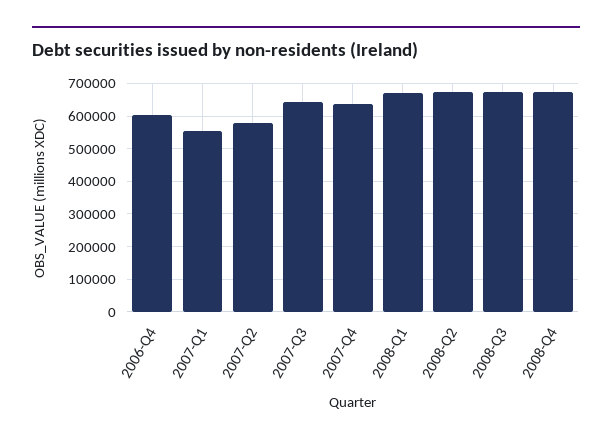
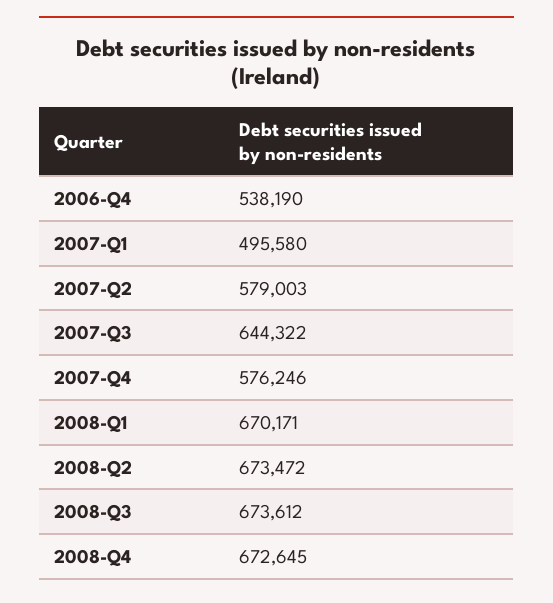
  {
-   "2006-Q4": 600000,
+   "2006-Q4": 538190,
-   "2007-Q1": 560000,
+   "2007-Q1": 495580,
    "2007-Q2": 579003,
    "2007-Q3": 644322,
-   "2007-Q4": 640000,
+   "2007-Q4": 576246,
    "2008-Q1": 670171,
    "2008-Q2": 673472,
    "2008-Q3": 673612,
    "2008-Q4": 672645
  }

